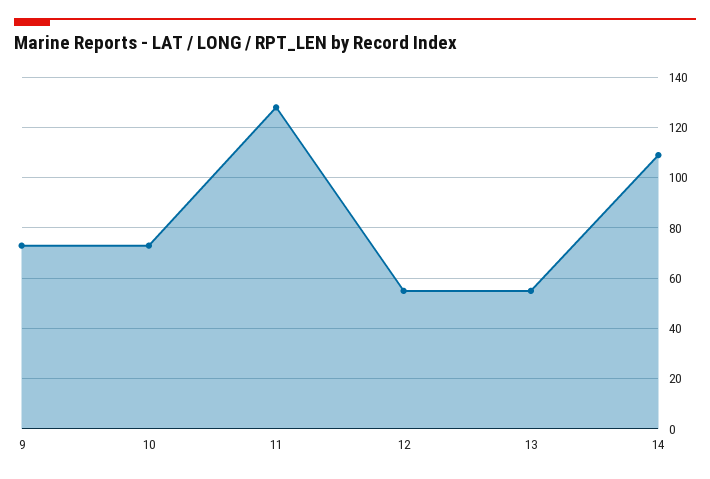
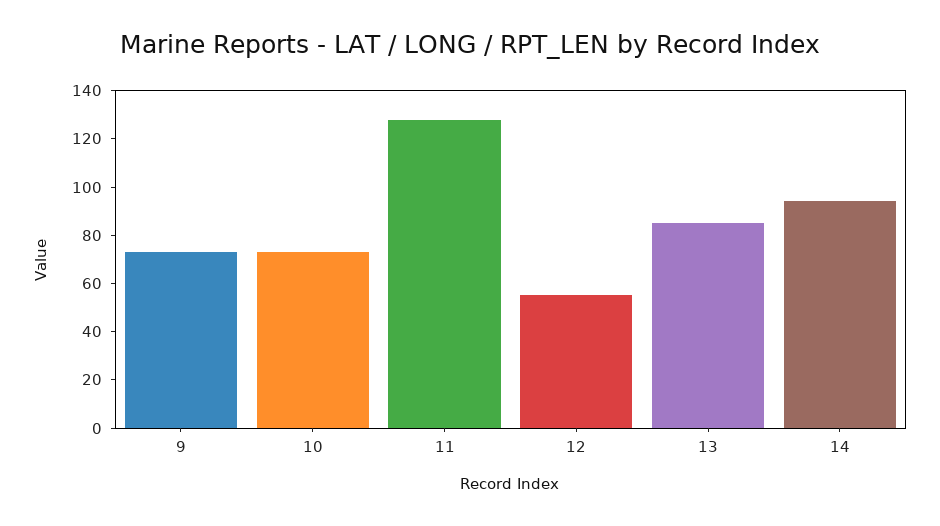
  {
    "9": 75,
    "10": 75,
    "11": 130,
    "12": 55,
-   "13": 55,
+   "13": 85,
-   "14": 110
+   "14": 95
  }

